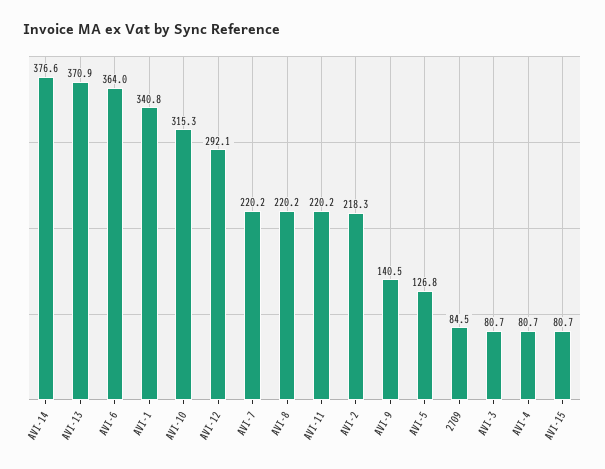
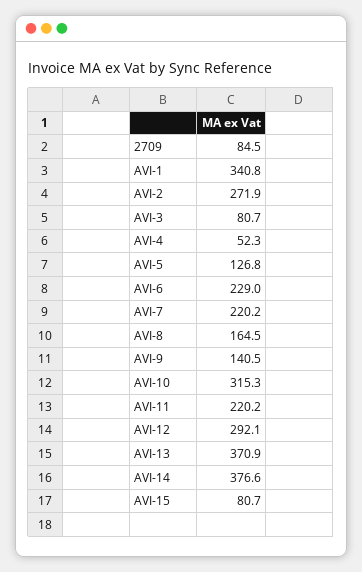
  {
    "AVI-14": 376.6,
    "AVI-13": 370.9,
-   "AVI-6": 364,
+   "AVI-6": 229,
    "AVI-1": 340.8,
    "AVI-10": 315.3,
    "AVI-12": 292.1,
    "AVI-7": 220.2,
-   "AVI-8": 220.2,
+   "AVI-8": 164.5,
    "AVI-11": 220.2,
-   "AVI-2": 218.3,
+   "AVI-2": 271.9,
    "AVI-9": 140.5,
    "AVI-5": 126.8,
    "2709": 84.5,
    "AVI-3": 80.7,
-   "AVI-4": 80.7,
+   "AVI-4": 52.3,
    "AVI-15": 80.7
  }

